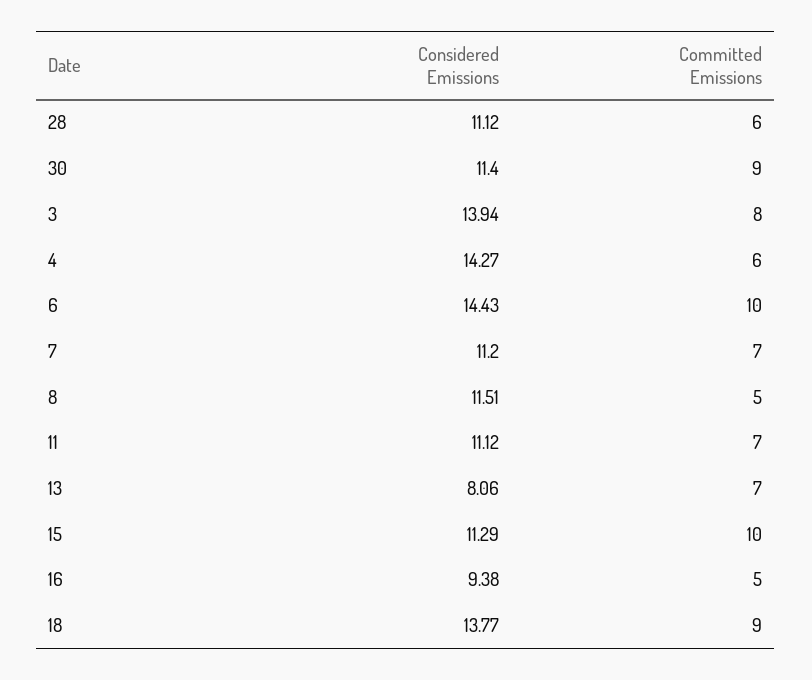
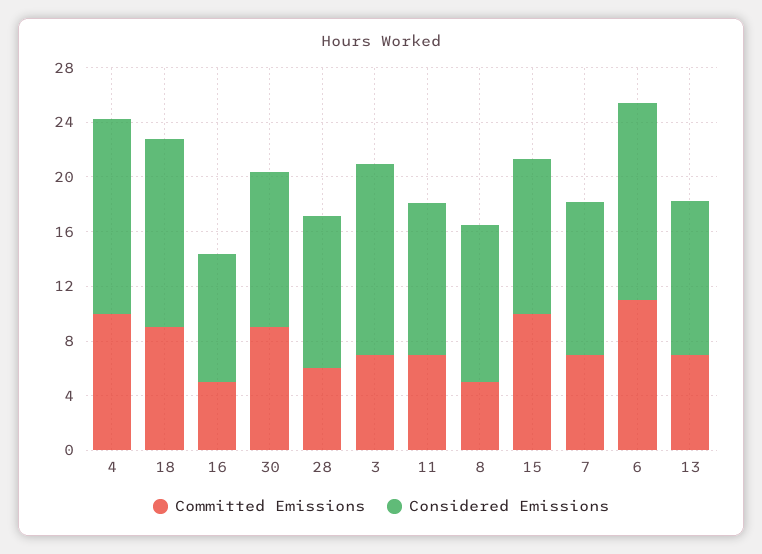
  {
    "Considered Emissions": {
      "28": 11.12,
      "30": 11.4,
      "3": 13.94,
      "4": 14.27,
      "6": 14.43,
      "7": 11.2,
      "8": 11.51,
      "11": 11.12,
-     "13": 8.06,
+     "13": 11,
      "15": 11.29,
      "16": 9.38,
      "18": 13.77
    },
    "Committed Emissions": {
      "28": 6,
      "30": 9,
-     "3": 8,
+     "3": 7,
-     "4": 6,
+     "4": 10,
-     "6": 10,
+     "6": 11,
      "7": 7,
      "8": 5,
      "11": 7,
      "13": 7,
      "15": 10,
      "16": 5,
      "18": 9
    }
  }

